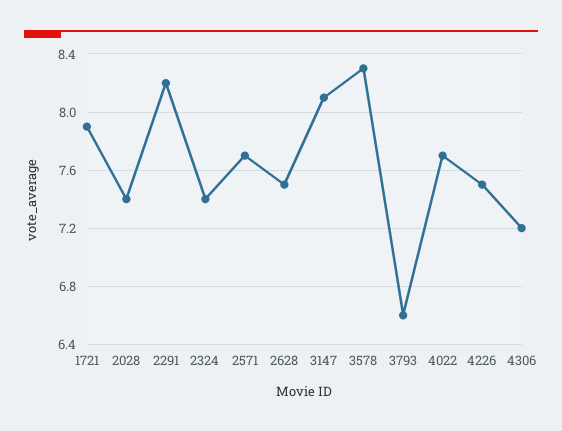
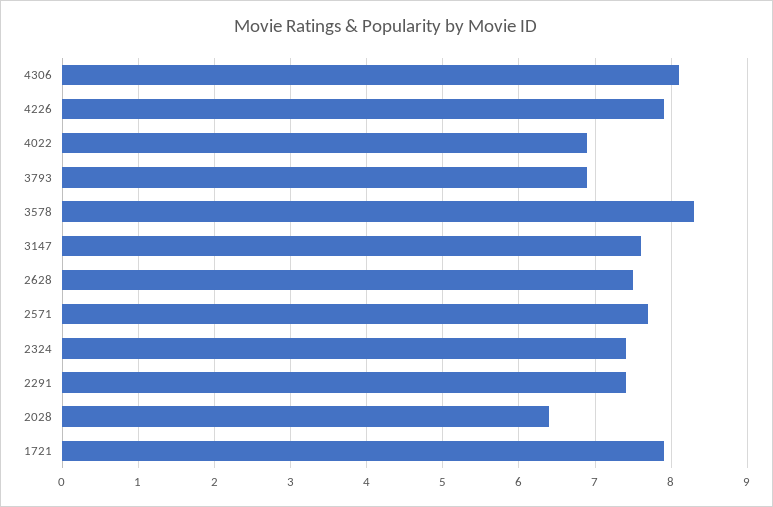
  {
    "1721": 7.9,
-   "2028": 7.4,
+   "2028": 6.4,
-   "2291": 8.2,
+   "2291": 7.4,
    "2324": 7.4,
    "2571": 7.7,
    "2628": 7.5,
-   "3147": 8.1,
+   "3147": 7.6,
    "3578": 8.3,
-   "3793": 6.6,
+   "3793": 6.9,
-   "4022": 7.7,
+   "4022": 6.9,
-   "4226": 7.5,
+   "4226": 7.9,
-   "4306": 7.2
+   "4306": 8.1
  }

